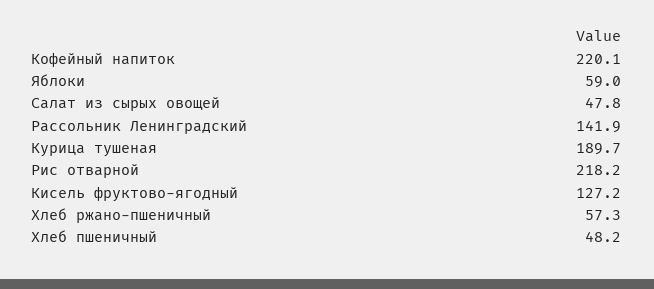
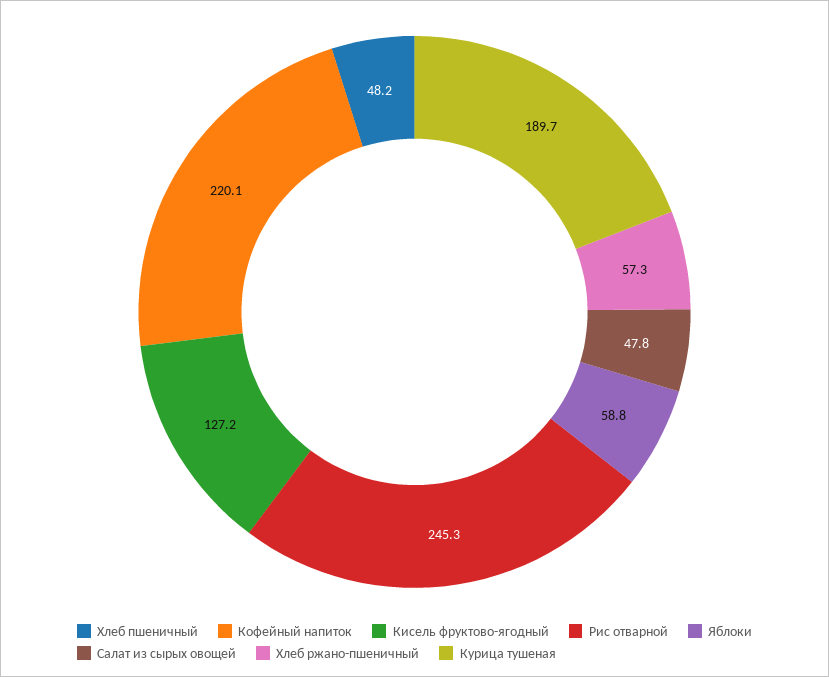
  {
    "Кофейный напиток": 220.1,
-   "Яблоки": 59,
+   "Яблоки": 58.8,
    "Салат из сырых овощей": 47.8,
-   "Рассольник Ленинградский": 141.9,
    "Курица тушеная": 189.7,
-   "Рис отварной": 218.2,
+   "Рис отварной": 245.3,
    "Кисель фруктово-ягодный": 127.2,
    "Хлеб ржано-пшеничный": 57.3,
    "Хлеб пшеничный": 48.2
  }

